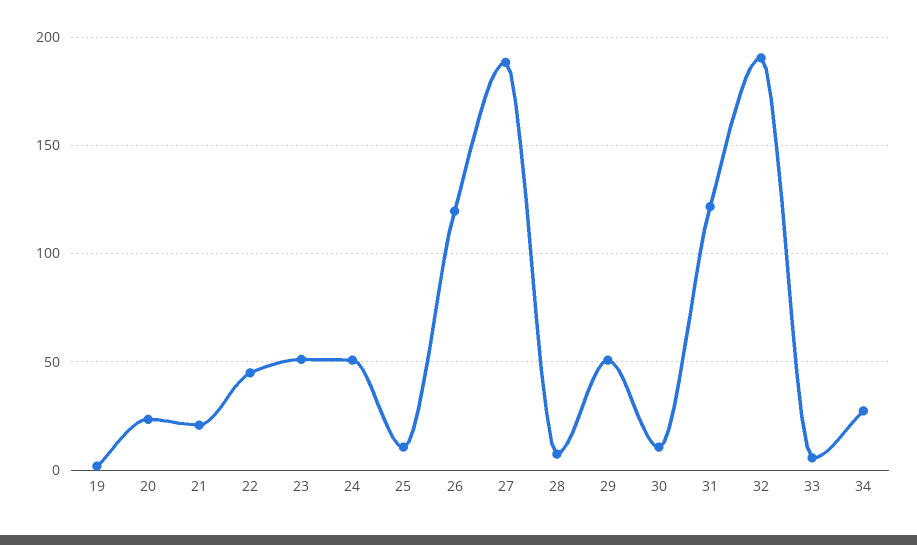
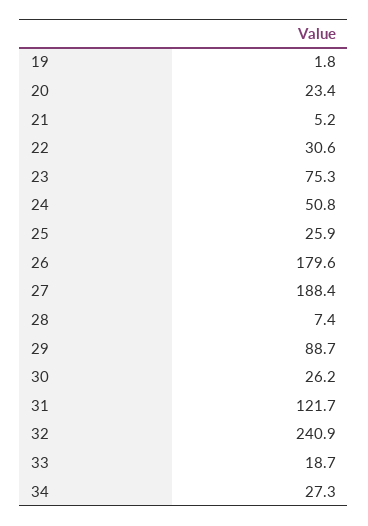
  {
    "19": 1.8,
    "20": 23.4,
-   "21": 20,
+   "21": 5.2,
-   "22": 45,
+   "22": 30.6,
-   "23": 50,
+   "23": 75.3,
    "24": 50.8,
-   "25": 10,
+   "25": 25.9,
-   "26": 120,
+   "26": 179.6,
    "27": 188.4,
    "28": 7.4,
-   "29": 50,
+   "29": 88.7,
-   "30": 10,
+   "30": 26.2,
    "31": 121.7,
-   "32": 190,
+   "32": 240.9,
-   "33": 5,
+   "33": 18.7,
    "34": 27.3
  }

